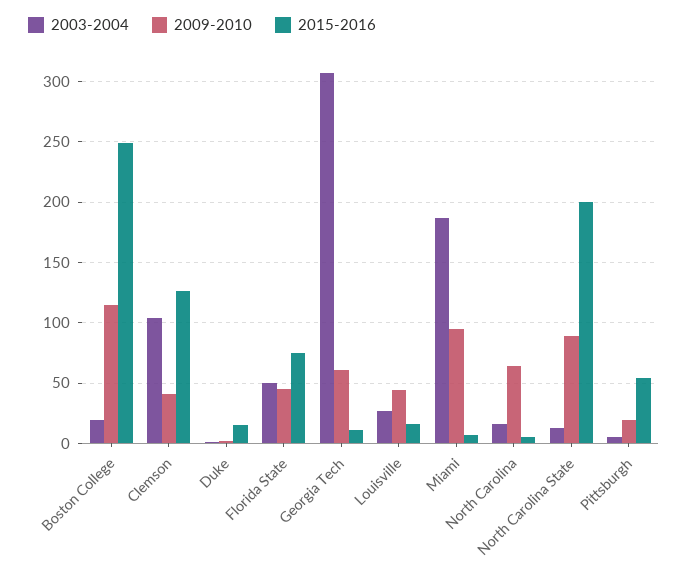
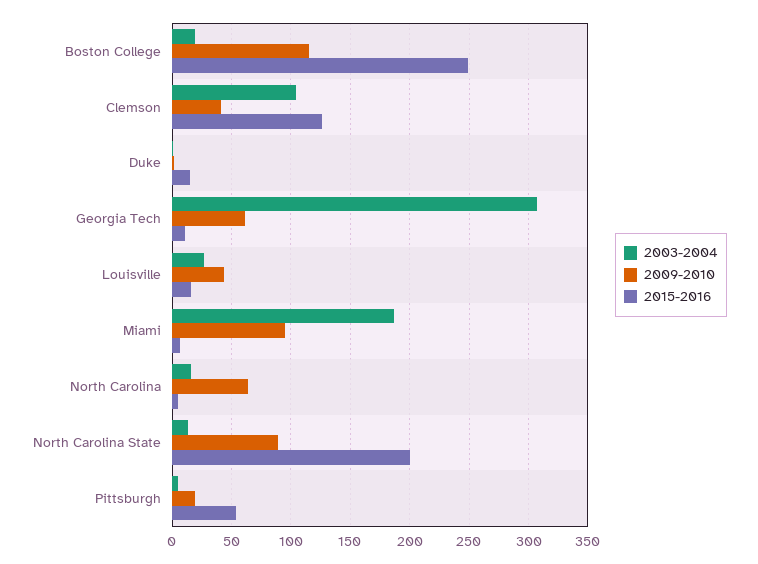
  {
    "2003-2004": {
      "Boston College": 20,
      "Clemson": 105,
      "Duke": 0,
-     "Florida State": 50,
      "Georgia Tech": 305,
      "Louisville": 25,
      "Miami": 185,
      "North Carolina": 15,
      "North Carolina State": 15,
      "Pittsburgh": 5
    },
    "2009-2010": {
      "Boston College": 115,
      "Clemson": 40,
      "Duke": 0,
-     "Florida State": 45,
      "Georgia Tech": 60,
      "Louisville": 45,
      "Miami": 95,
      "North Carolina": 65,
      "North Carolina State": 90,
      "Pittsburgh": 20
    },
    "2015-2016": {
      "Boston College": 250,
      "Clemson": 125,
      "Duke": 15,
-     "Florida State": 75,
      "Georgia Tech": 10,
      "Louisville": 15,
      "Miami": 5,
      "North Carolina": 5,
      "North Carolina State": 200,
      "Pittsburgh": 55
    }
  }

